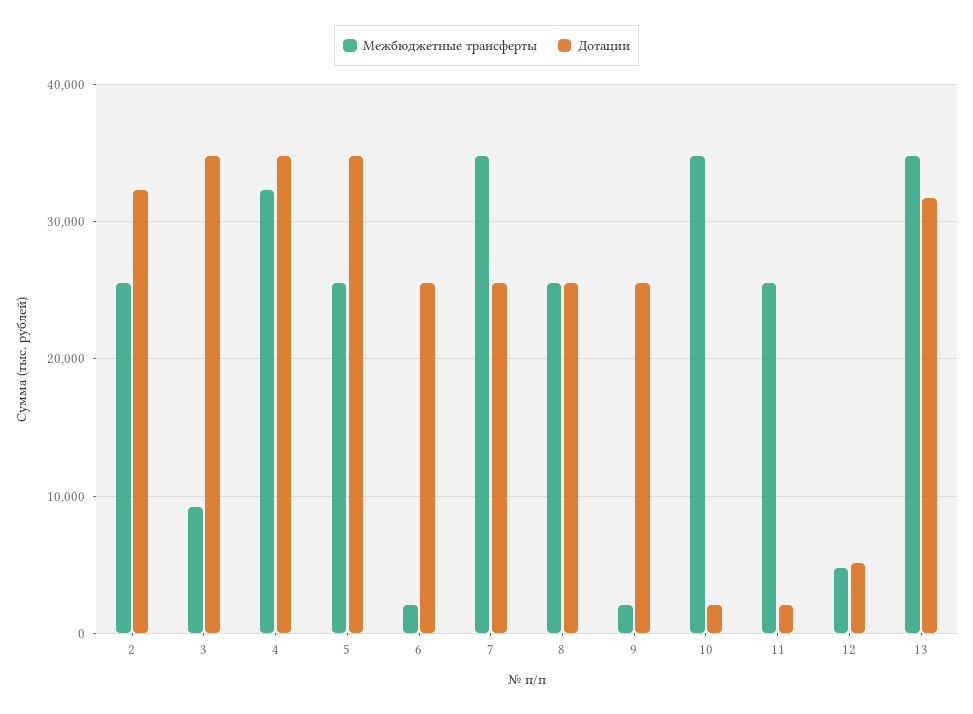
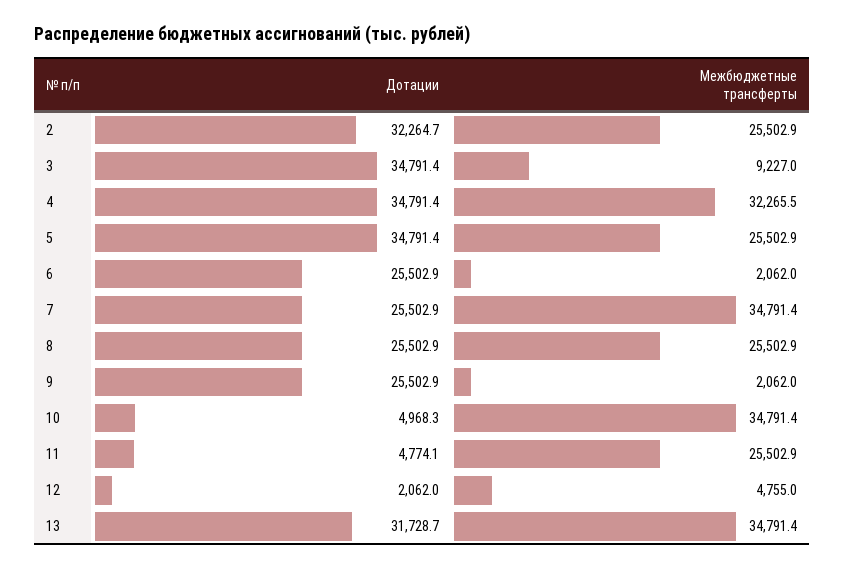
  {
    "Межбюджетные трансферты": {
      "2": 25502.9,
      "3": 9227,
      "4": 32265.5,
      "5": 25502.9,
      "6": 2062,
      "7": 34791.4,
      "8": 25502.9,
      "9": 2062,
      "10": 34791.4,
      "11": 25502.9,
      "12": 4755,
      "13": 34791.4
    },
    "Дотации": {
      "2": 32264.7,
      "3": 34791.4,
      "4": 34791.4,
      "5": 34791.4,
      "6": 25502.9,
      "7": 25502.9,
      "8": 25502.9,
      "9": 25502.9,
-     "10": 2000,
+     "10": 4968.3,
-     "11": 2000,
+     "11": 4774.1,
-     "12": 5000,
+     "12": 2062,
      "13": 31728.7
    }
  }

